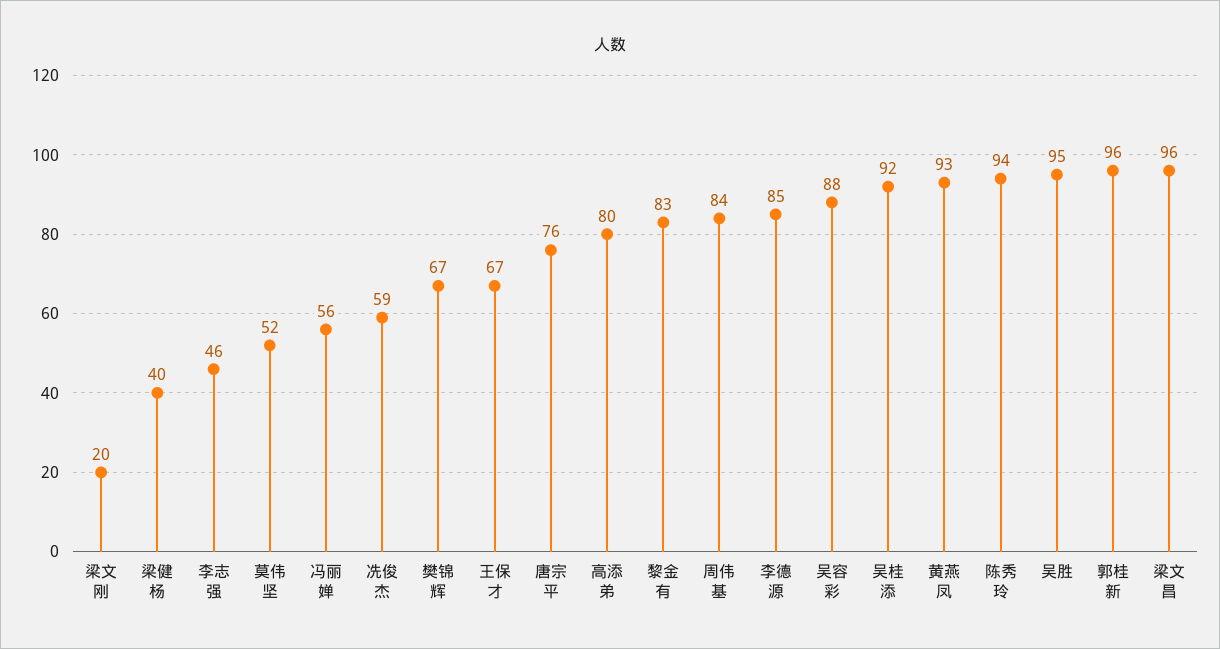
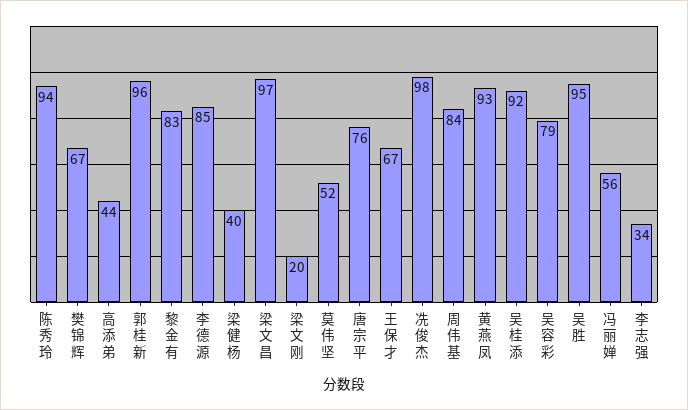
  {
    "梁文刚": 20,
    "梁健杨": 40,
-   "李志强": 46,
+   "李志强": 34,
    "莫伟坚": 52,
    "冯丽婵": 56,
-   "冼俊杰": 59,
+   "冼俊杰": 98,
    "樊锦辉": 67,
    "王保才": 67,
    "唐宗平": 76,
-   "高添弟": 80,
+   "高添弟": 44,
    "黎金有": 83,
    "周伟基": 84,
    "李德源": 85,
-   "吴容彩": 88,
+   "吴容彩": 79,
    "吴桂添": 92,
    "黄燕凤": 93,
    "陈秀玲": 94,
    "吴胜": 95,
    "郭桂新": 96,
-   "梁文昌": 96
+   "梁文昌": 97
  }

